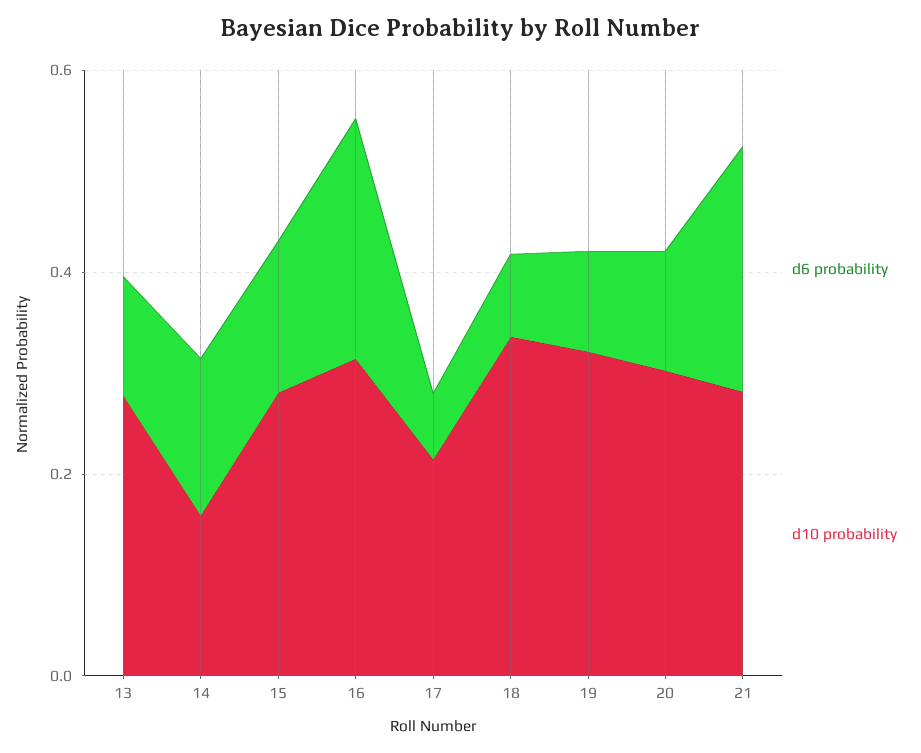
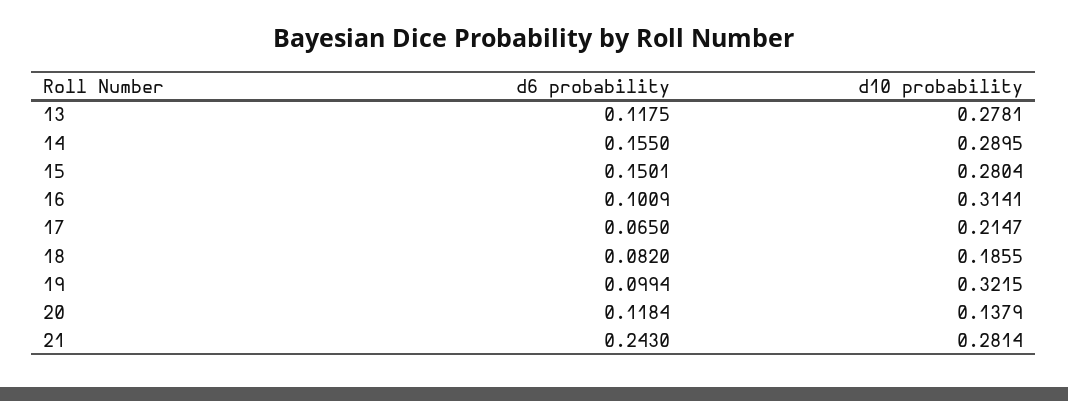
  {
    "d6 probability": {
      "13": 0.1175,
      "14": 0.155,
      "15": 0.1501,
-     "16": 0.25,
+     "16": 0.1009,
      "17": 0.065,
      "18": 0.082,
      "19": 0.0994,
      "20": 0.1184,
      "21": 0.243
    },
    "d10 probability": {
      "13": 0.2781,
-     "14": 0.15,
+     "14": 0.2895,
      "15": 0.2804,
      "16": 0.3141,
      "17": 0.2147,
-     "18": 0.35,
+     "18": 0.1855,
      "19": 0.3215,
-     "20": 0.3,
+     "20": 0.1379,
      "21": 0.2814
    }
  }

